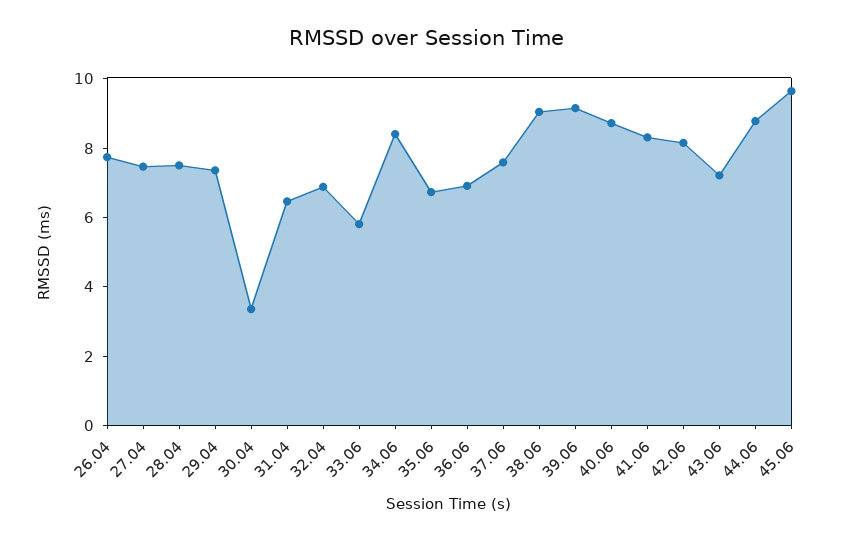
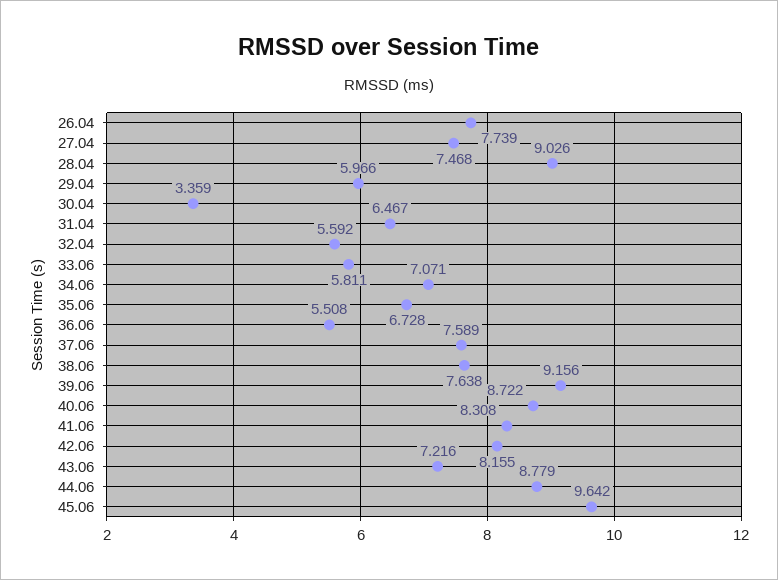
  {
    "26.04": 7.739,
    "27.04": 7.468,
-   "28.04": 7.5,
+   "28.04": 9.026,
-   "29.04": 7.5,
+   "29.04": 5.966,
    "30.04": 3.359,
    "31.04": 6.467,
-   "32.04": 7,
+   "32.04": 5.592,
    "33.06": 5.811,
-   "34.06": 8.5,
+   "34.06": 7.071,
    "35.06": 6.728,
-   "36.06": 7,
+   "36.06": 5.508,
    "37.06": 7.589,
-   "38.06": 9,
+   "38.06": 7.638,
    "39.06": 9.156,
    "40.06": 8.722,
    "41.06": 8.308,
    "42.06": 8.155,
    "43.06": 7.216,
    "44.06": 8.779,
    "45.06": 9.642
  }

